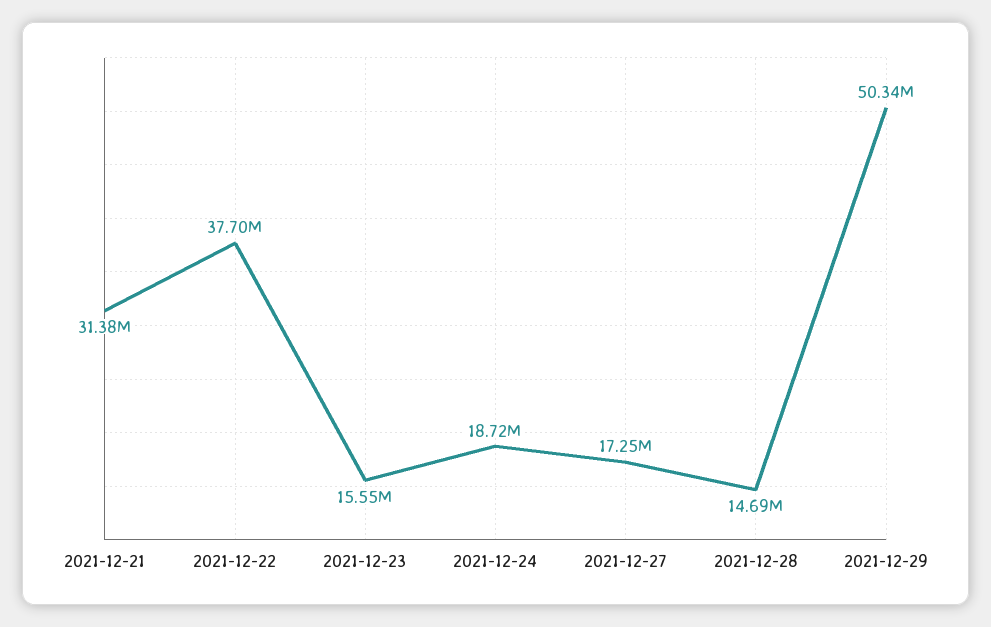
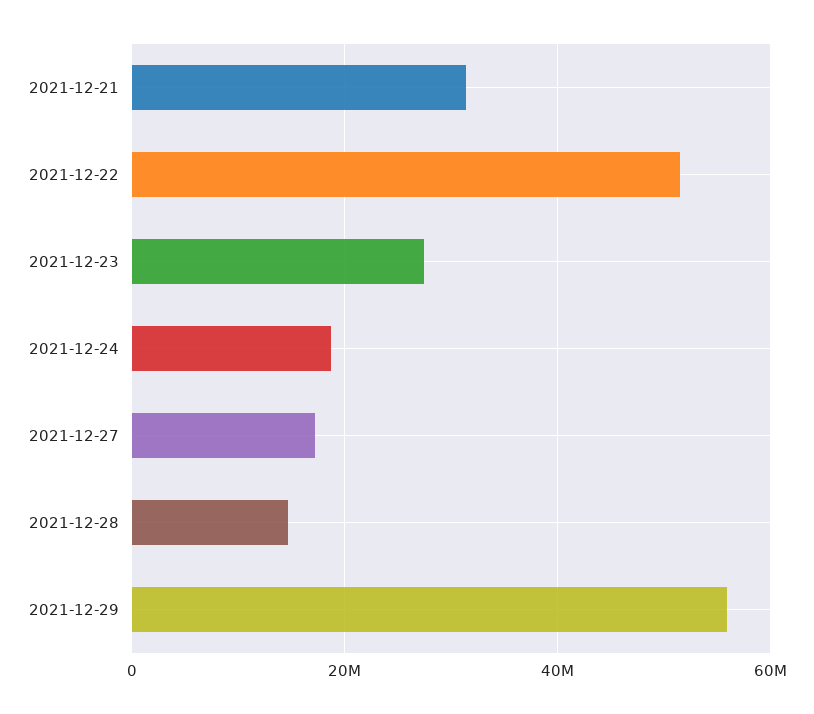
  {
    "2021-12-21": 31380000,
-   "2021-12-22": 37700000,
+   "2021-12-22": 52000000,
-   "2021-12-23": 15550000,
+   "2021-12-23": 28000000,
    "2021-12-24": 18720000,
    "2021-12-27": 17250000,
    "2021-12-28": 14690000,
-   "2021-12-29": 50340000
+   "2021-12-29": 56000000
  }

